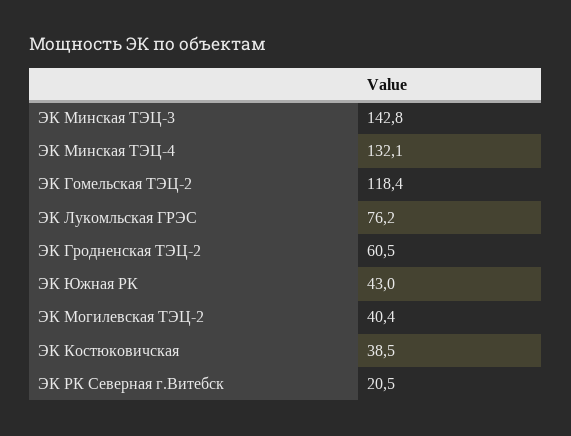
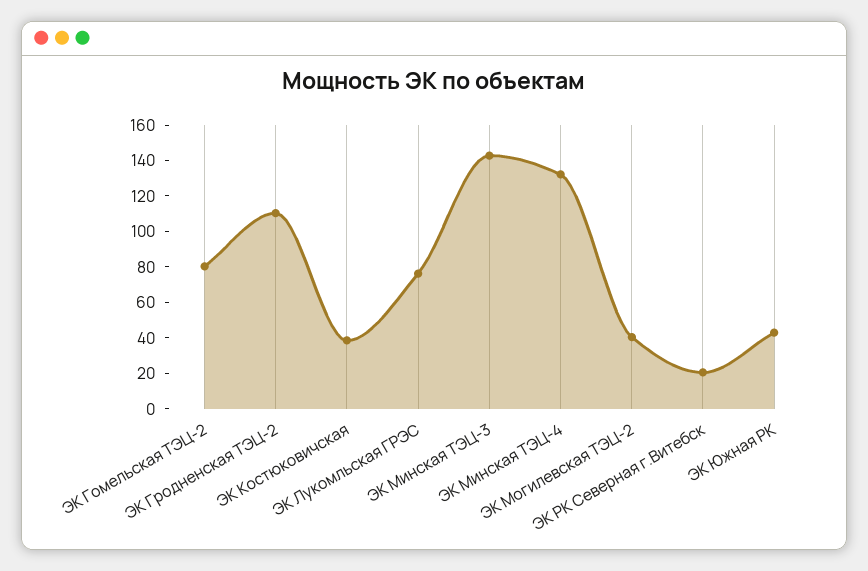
  {
    "ЭК Минская ТЭЦ-3": 142.8,
    "ЭК Минская ТЭЦ-4": 132.1,
-   "ЭК Гомельская ТЭЦ-2": 118.4,
+   "ЭК Гомельская ТЭЦ-2": 80,
    "ЭК Лукомльская ГРЭС": 76.2,
-   "ЭК Гродненская ТЭЦ-2": 60.5,
+   "ЭК Гродненская ТЭЦ-2": 110,
    "ЭК Южная РК": 43,
    "ЭК Могилевская ТЭЦ-2": 40.4,
    "ЭК Костюковичская": 38.5,
    "ЭК РК Северная г.Витебск": 20.5
  }

